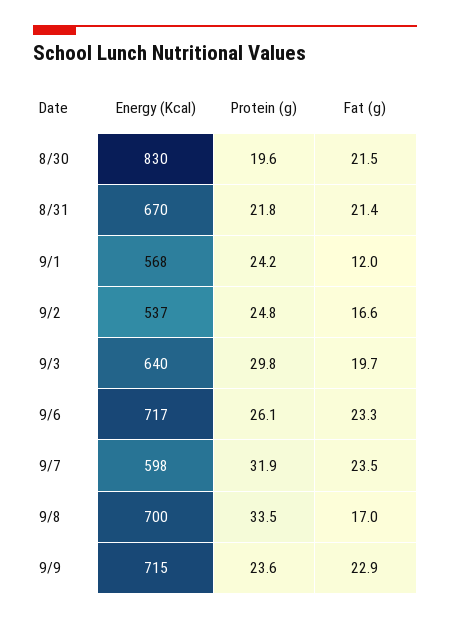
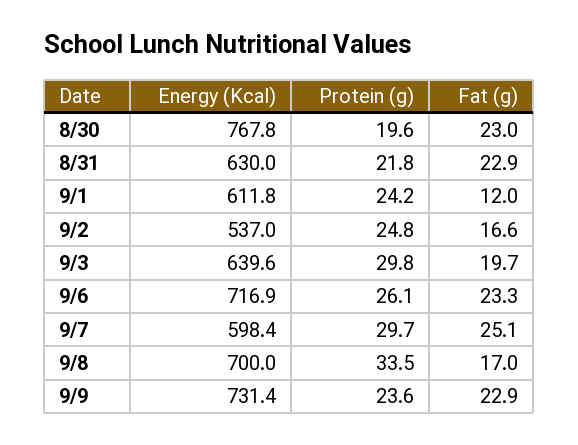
  {
    "Energy (Kcal)": {
-     "8/30": 830,
+     "8/30": 767.8,
-     "8/31": 670,
+     "8/31": 630,
-     "9/1": 568,
+     "9/1": 611.8,
      "9/2": 537,
      "9/3": 639.6,
      "9/6": 716.9,
      "9/7": 598.4,
      "9/8": 700,
-     "9/9": 715
+     "9/9": 731.4
    },
    "Protein (g)": {
      "8/30": 19.6,
      "8/31": 21.8,
      "9/1": 24.2,
      "9/2": 24.8,
      "9/3": 29.8,
      "9/6": 26.1,
-     "9/7": 31.9,
+     "9/7": 29.7,
      "9/8": 33.5,
      "9/9": 23.6
    },
    "Fat (g)": {
-     "8/30": 21.5,
+     "8/30": 23,
-     "8/31": 21.4,
+     "8/31": 22.9,
      "9/1": 12,
      "9/2": 16.6,
      "9/3": 19.7,
      "9/6": 23.3,
-     "9/7": 23.5,
+     "9/7": 25.1,
      "9/8": 17,
      "9/9": 22.9
    }
  }

